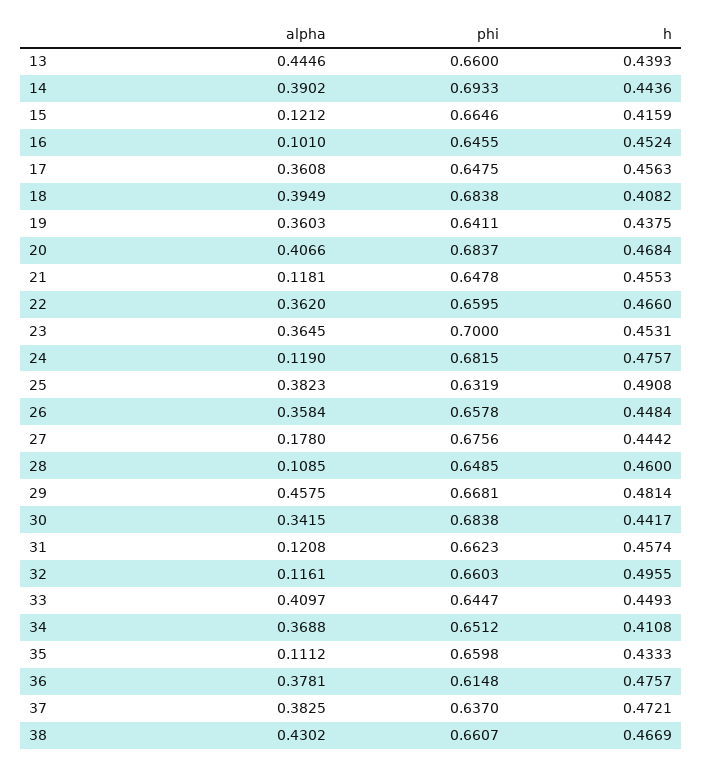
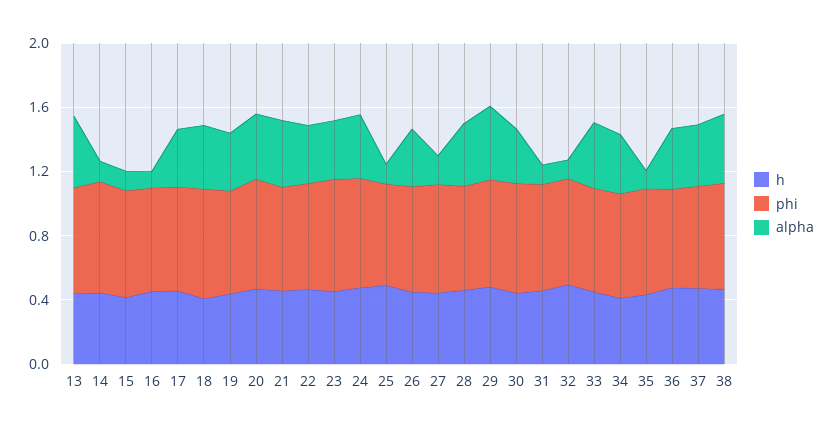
  {
    "alpha": {
      "13": 0.4446,
-     "14": 0.3902,
+     "14": 0.1,
      "15": 0.1212,
      "16": 0.101,
      "17": 0.3608,
      "18": 0.3949,
      "19": 0.3603,
      "20": 0.4066,
-     "21": 0.1181,
+     "21": 0.4,
      "22": 0.362,
      "23": 0.3645,
-     "24": 0.119,
+     "24": 0.4,
-     "25": 0.3823,
+     "25": 0.1,
      "26": 0.3584,
      "27": 0.178,
-     "28": 0.1085,
+     "28": 0.4,
      "29": 0.4575,
      "30": 0.3415,
      "31": 0.1208,
      "32": 0.1161,
      "33": 0.4097,
      "34": 0.3688,
      "35": 0.1112,
      "36": 0.3781,
      "37": 0.3825,
      "38": 0.4302
    },
    "phi": {
      "13": 0.66,
      "14": 0.6933,
      "15": 0.6646,
      "16": 0.6455,
      "17": 0.6475,
      "18": 0.6838,
      "19": 0.6411,
      "20": 0.6837,
      "21": 0.6478,
      "22": 0.6595,
      "23": 0.7,
      "24": 0.6815,
      "25": 0.6319,
      "26": 0.6578,
      "27": 0.6756,
      "28": 0.6485,
      "29": 0.6681,
      "30": 0.6838,
      "31": 0.6623,
      "32": 0.6603,
      "33": 0.6447,
      "34": 0.6512,
      "35": 0.6598,
      "36": 0.6148,
      "37": 0.637,
      "38": 0.6607
    },
    "h": {
      "13": 0.4393,
      "14": 0.4436,
      "15": 0.4159,
      "16": 0.4524,
      "17": 0.4563,
      "18": 0.4082,
      "19": 0.4375,
      "20": 0.4684,
      "21": 0.4553,
      "22": 0.466,
      "23": 0.4531,
      "24": 0.4757,
      "25": 0.4908,
      "26": 0.4484,
      "27": 0.4442,
      "28": 0.46,
      "29": 0.4814,
      "30": 0.4417,
      "31": 0.4574,
      "32": 0.4955,
      "33": 0.4493,
      "34": 0.4108,
      "35": 0.4333,
      "36": 0.4757,
      "37": 0.4721,
      "38": 0.4669
    }
  }

